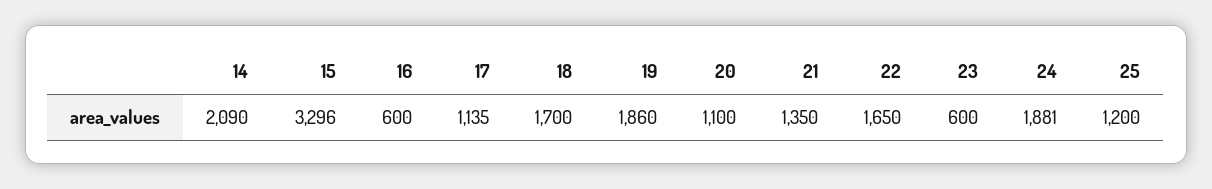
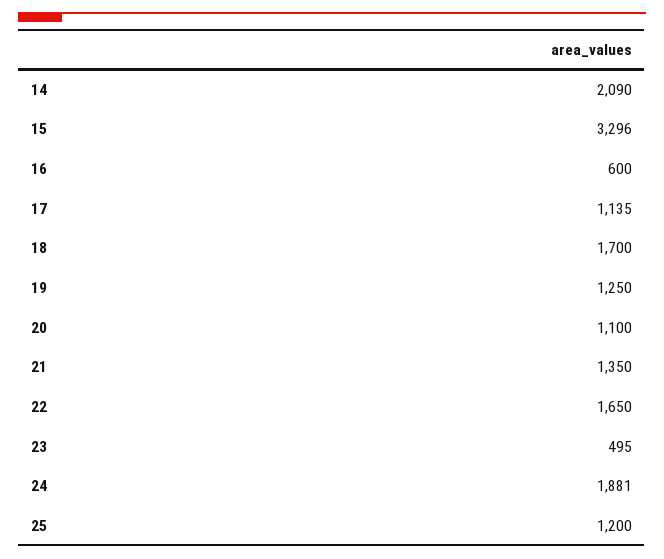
  {
    "14": 2090,
    "15": 3296,
    "16": 600,
    "17": 1135,
    "18": 1700,
-   "19": 1860,
+   "19": 1250,
    "20": 1100,
    "21": 1350,
    "22": 1650,
-   "23": 600,
+   "23": 495,
    "24": 1881,
    "25": 1200
  }

